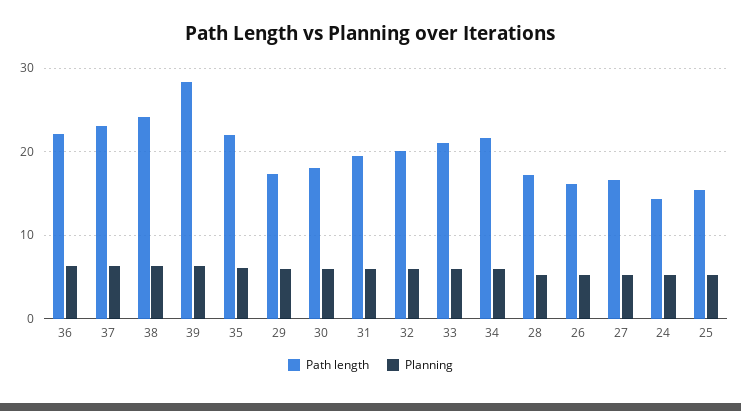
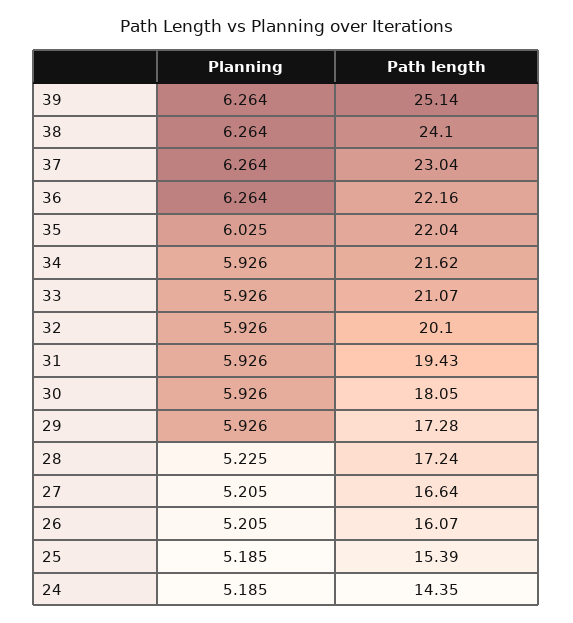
  {
    "Path length": {
      "36": 22.16,
      "37": 23.04,
      "38": 24.1,
-     "39": 28,
+     "39": 25.14,
      "35": 22.04,
      "29": 17.28,
      "30": 18.05,
      "31": 19.43,
      "32": 20.1,
      "33": 21.07,
      "34": 21.62,
      "28": 17.24,
      "26": 16.07,
      "27": 16.64,
      "24": 14.35,
      "25": 15.39
    },
    "Planning": {
      "36": 6.264,
      "37": 6.264,
      "38": 6.264,
      "39": 6.264,
      "35": 6.025,
      "29": 5.926,
      "30": 5.926,
      "31": 5.926,
      "32": 5.926,
      "33": 5.926,
      "34": 5.926,
      "28": 5.225,
      "26": 5.205,
      "27": 5.205,
      "24": 5.185,
      "25": 5.185
    }
  }

